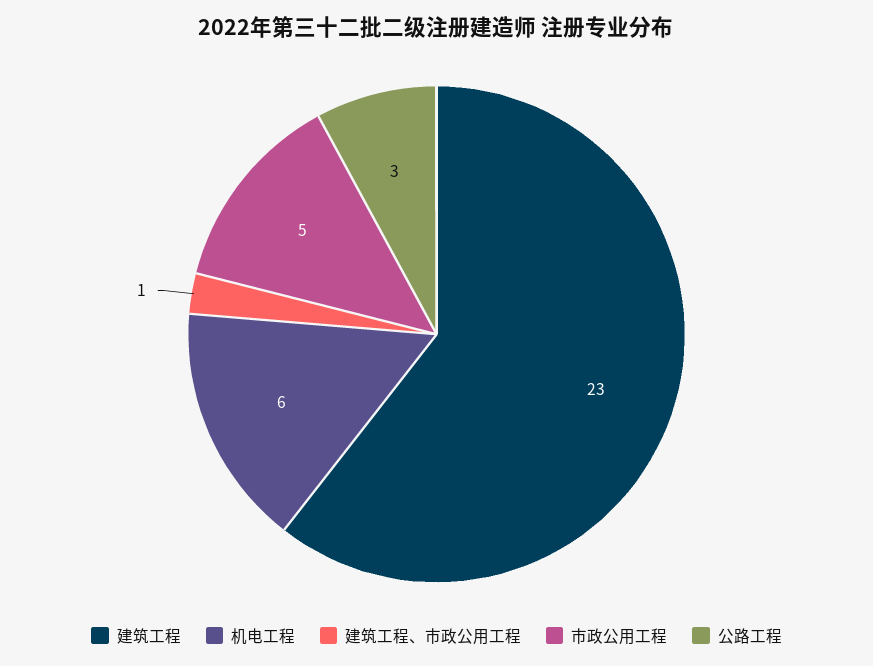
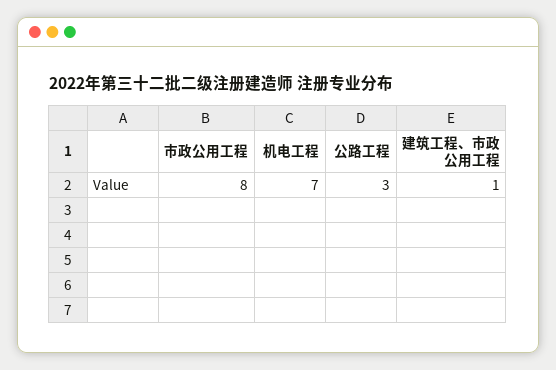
  {
-   "建筑工程": 23,
-   "机电工程": 6,
+   "机电工程": 7,
    "建筑工程、市政公用工程": 1,
-   "市政公用工程": 5,
+   "市政公用工程": 8,
    "公路工程": 3
  }

